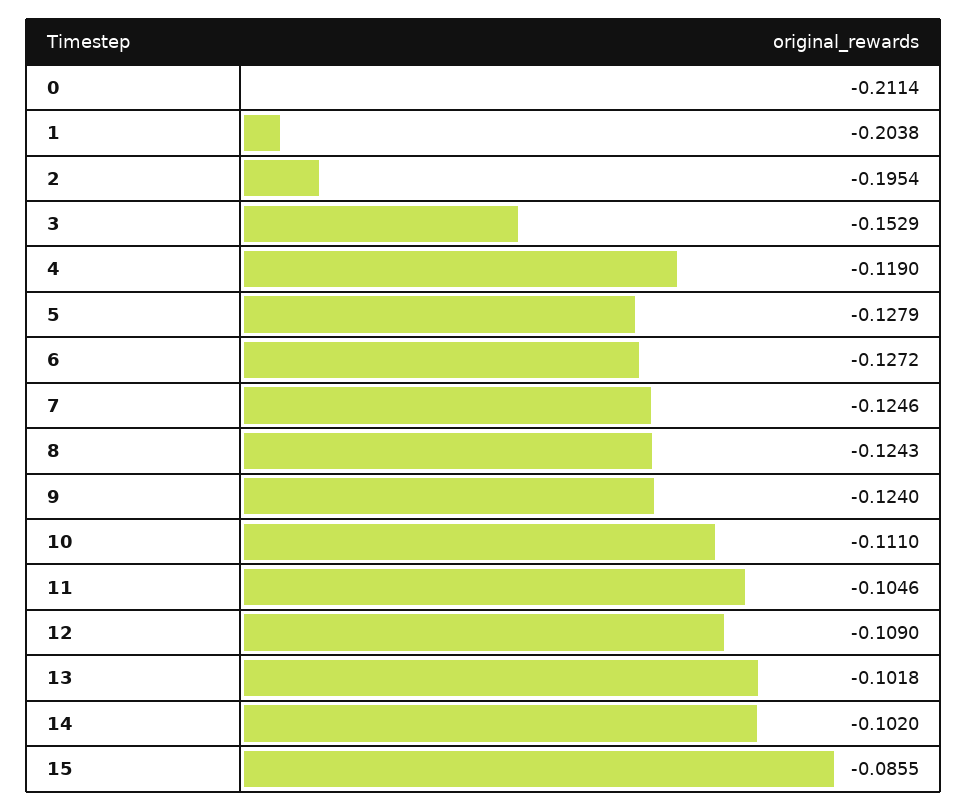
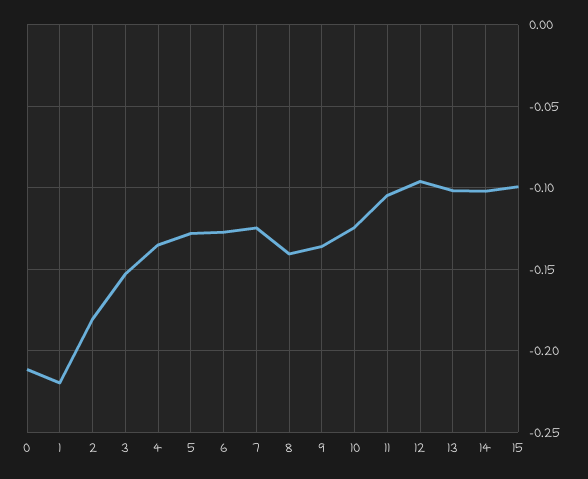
  {
    "0": -0.2114,
-   "1": -0.2038,
+   "1": -0.22,
-   "2": -0.1954,
+   "2": -0.18,
    "3": -0.1529,
-   "4": -0.119,
+   "4": -0.135,
    "5": -0.1279,
    "6": -0.1272,
    "7": -0.1246,
-   "8": -0.1243,
+   "8": -0.14,
-   "9": -0.124,
+   "9": -0.135,
-   "10": -0.111,
+   "10": -0.125,
    "11": -0.1046,
-   "12": -0.109,
+   "12": -0.095,
    "13": -0.1018,
    "14": -0.102,
-   "15": -0.0855
+   "15": -0.1
  }

